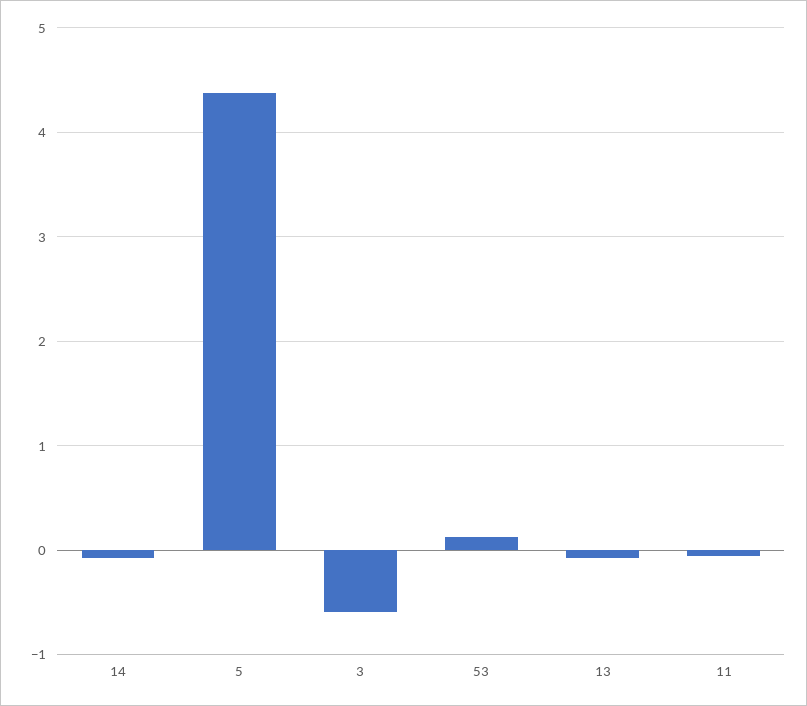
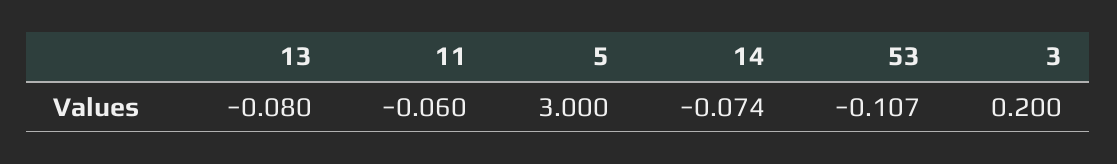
  {
    "14": -0.074,
-   "5": 4.4,
+   "5": 3,
-   "3": -0.6,
+   "3": 0.2,
-   "53": 0.1,
+   "53": -0.107,
    "13": -0.08,
    "11": -0.06
  }

